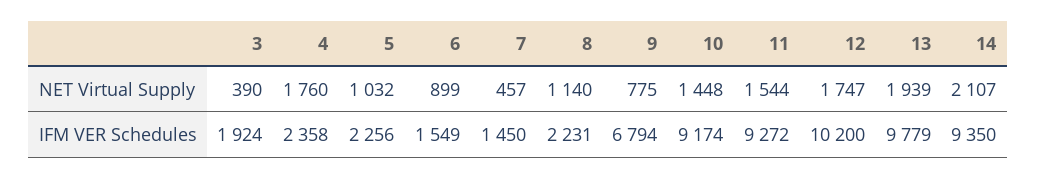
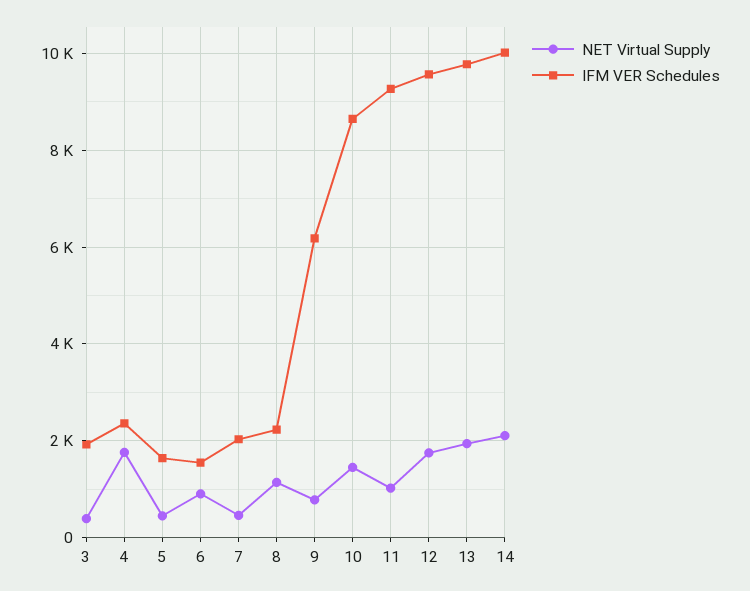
  {
    "NET Virtual Supply": {
      "3": 390,
      "4": 1760,
-     "5": 1032,
+     "5": 400,
      "6": 899,
      "7": 457,
      "8": 1140,
      "9": 775,
      "10": 1448,
-     "11": 1544,
+     "11": 1000,
      "12": 1747,
      "13": 1939,
      "14": 2107
    },
    "IFM VER Schedules": {
      "3": 1924,
      "4": 2358,
-     "5": 2256,
+     "5": 1600,
      "6": 1549,
-     "7": 1450,
+     "7": 2000,
      "8": 2231,
-     "9": 6794,
+     "9": 6200,
-     "10": 9174,
+     "10": 8600,
      "11": 9272,
-     "12": 10200,
+     "12": 9600,
      "13": 9779,
-     "14": 9350
+     "14": 10000
    }
  }

